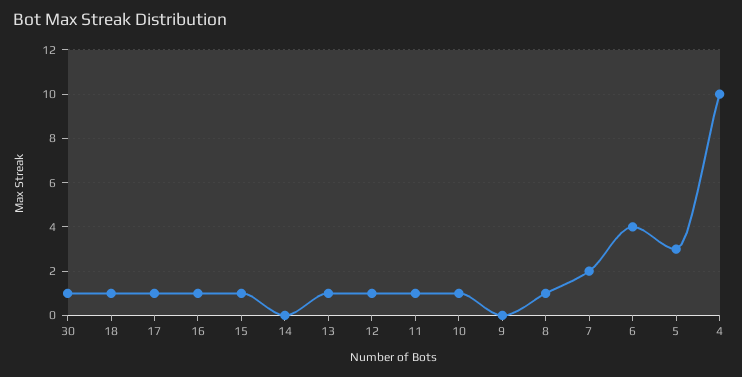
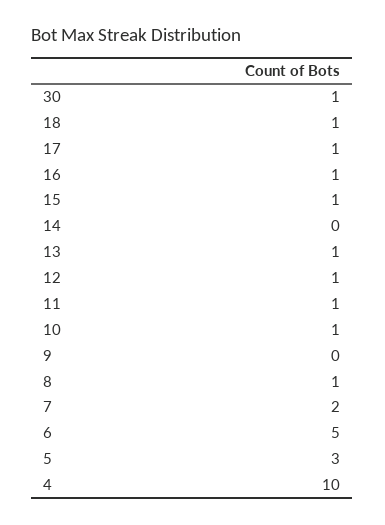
  {
    "30": 1,
    "18": 1,
    "17": 1,
    "16": 1,
    "15": 1,
    "14": 0,
    "13": 1,
    "12": 1,
    "11": 1,
    "10": 1,
    "9": 0,
    "8": 1,
    "7": 2,
-   "6": 4,
+   "6": 5,
    "5": 3,
    "4": 10
  }

